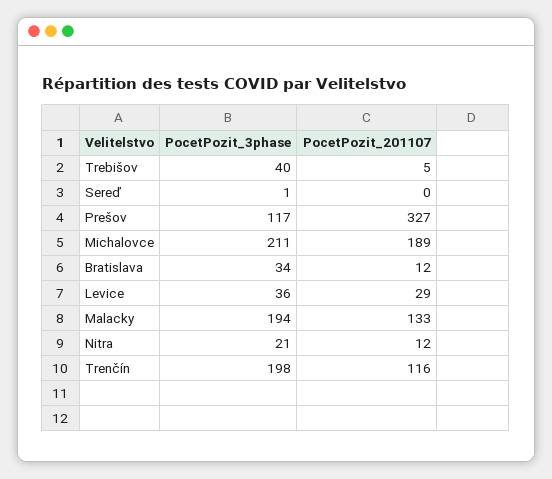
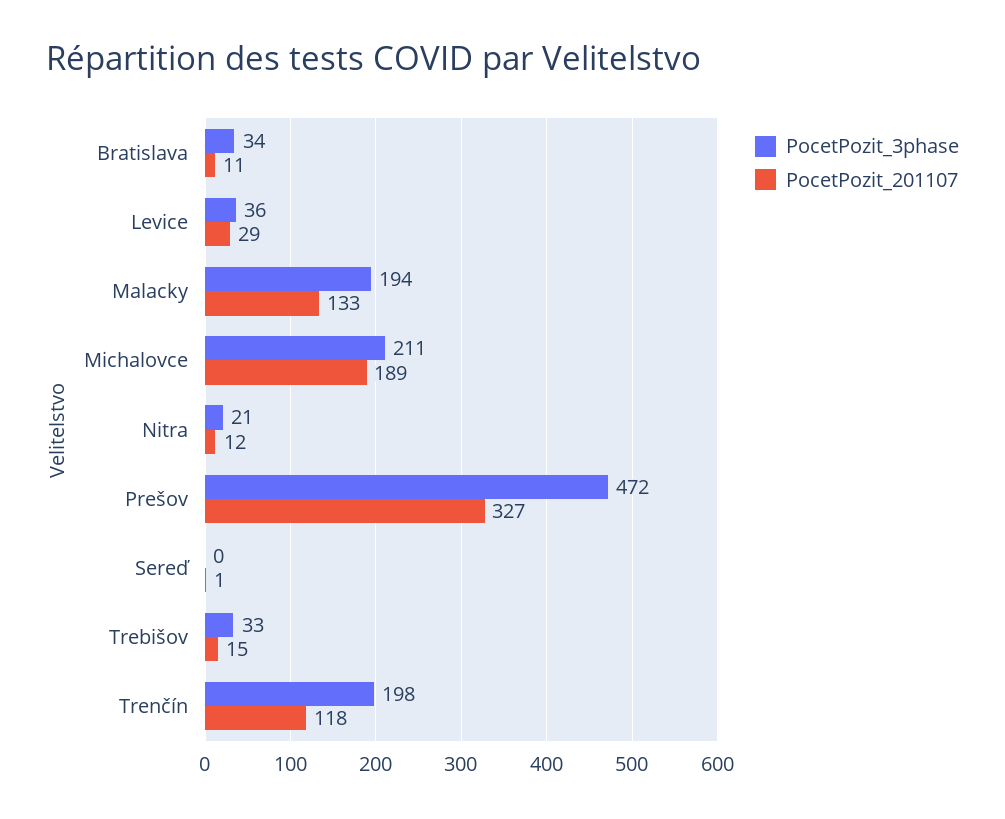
  {
    "PocetPozit_3phase": {
-     "Trebišov": 40,
+     "Trebišov": 33,
-     "Sereď": 1,
+     "Sereď": 0,
-     "Prešov": 117,
+     "Prešov": 472,
      "Michalovce": 211,
      "Bratislava": 34,
      "Levice": 36,
      "Malacky": 194,
      "Nitra": 21,
      "Trenčín": 198
    },
    "PocetPozit_201107": {
-     "Trebišov": 5,
+     "Trebišov": 15,
-     "Sereď": 0,
+     "Sereď": 1,
      "Prešov": 327,
      "Michalovce": 189,
-     "Bratislava": 12,
+     "Bratislava": 11,
      "Levice": 29,
      "Malacky": 133,
      "Nitra": 12,
-     "Trenčín": 116
+     "Trenčín": 118
    }
  }

